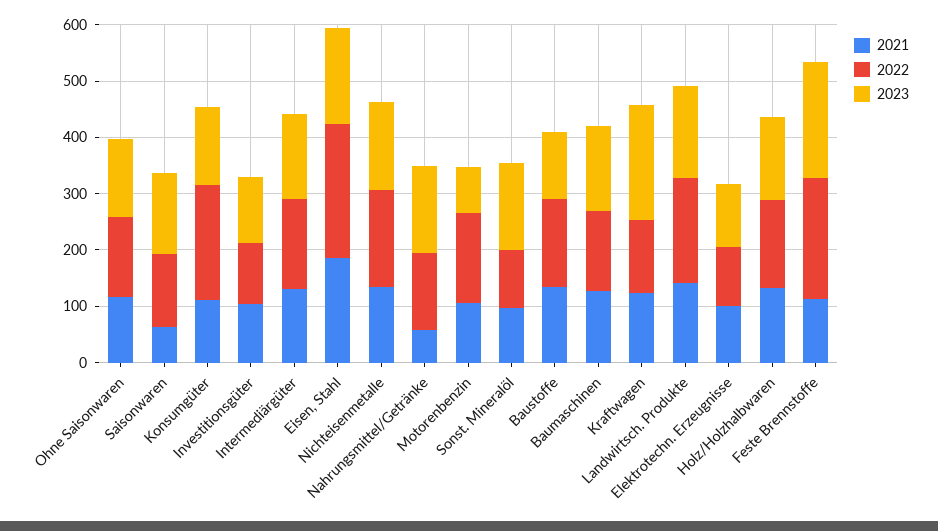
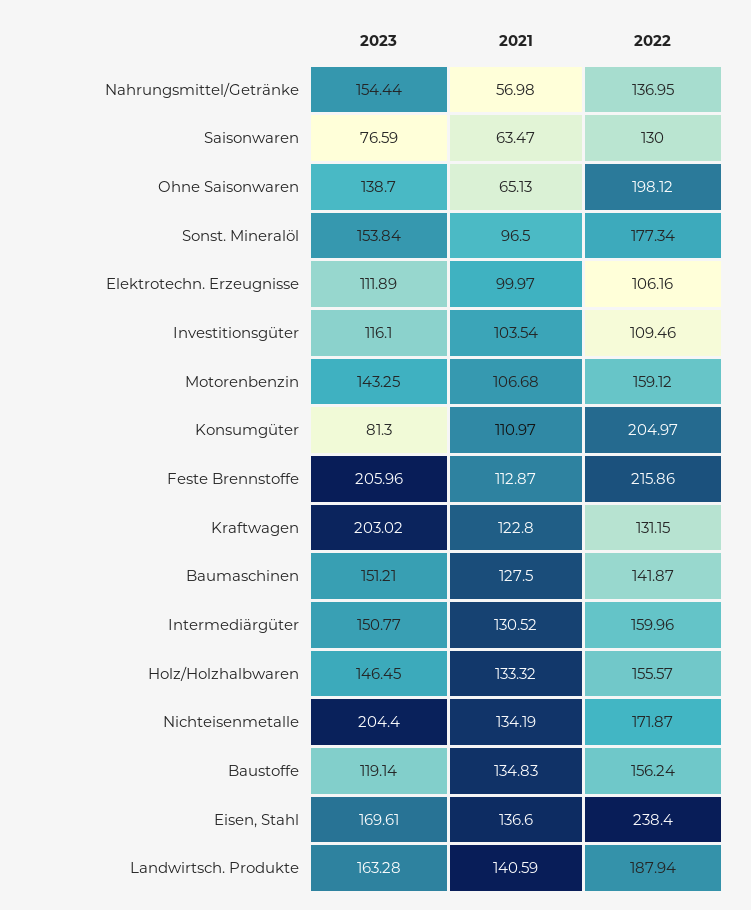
  {
    "2021": {
-     "Ohne Saisonwaren": 120,
+     "Ohne Saisonwaren": 65.13,
      "Saisonwaren": 63.47,
      "Konsumgüter": 110.97,
      "Investitionsgüter": 103.54,
      "Intermediärgüter": 130.52,
-     "Eisen, Stahl": 180,
+     "Eisen, Stahl": 136.6,
      "Nichteisenmetalle": 134.19,
      "Nahrungsmittel/Getränke": 56.98,
      "Motorenbenzin": 106.68,
      "Sonst. Mineralöl": 96.5,
      "Baustoffe": 134.83,
      "Baumaschinen": 127.5,
      "Kraftwagen": 122.8,
      "Landwirtsch. Produkte": 140.59,
      "Elektrotechn. Erzeugnisse": 99.97,
      "Holz/Holzhalbwaren": 133.32,
      "Feste Brennstoffe": 112.87
    },
    "2022": {
-     "Ohne Saisonwaren": 140,
+     "Ohne Saisonwaren": 198.12,
      "Saisonwaren": 130,
      "Konsumgüter": 204.97,
      "Investitionsgüter": 109.46,
      "Intermediärgüter": 159.96,
      "Eisen, Stahl": 238.4,
      "Nichteisenmetalle": 171.87,
      "Nahrungsmittel/Getränke": 136.95,
      "Motorenbenzin": 159.12,
-     "Sonst. Mineralöl": 100,
+     "Sonst. Mineralöl": 177.34,
      "Baustoffe": 156.24,
      "Baumaschinen": 141.87,
      "Kraftwagen": 131.15,
      "Landwirtsch. Produkte": 187.94,
      "Elektrotechn. Erzeugnisse": 106.16,
      "Holz/Holzhalbwaren": 155.57,
      "Feste Brennstoffe": 215.86
    },
    "2023": {
      "Ohne Saisonwaren": 138.7,
-     "Saisonwaren": 140,
+     "Saisonwaren": 76.59,
-     "Konsumgüter": 140,
+     "Konsumgüter": 81.3,
      "Investitionsgüter": 116.1,
      "Intermediärgüter": 150.77,
      "Eisen, Stahl": 169.61,
-     "Nichteisenmetalle": 160,
+     "Nichteisenmetalle": 204.4,
      "Nahrungsmittel/Getränke": 154.44,
-     "Motorenbenzin": 80,
+     "Motorenbenzin": 143.25,
      "Sonst. Mineralöl": 153.84,
      "Baustoffe": 119.14,
      "Baumaschinen": 151.21,
      "Kraftwagen": 203.02,
      "Landwirtsch. Produkte": 163.28,
      "Elektrotechn. Erzeugnisse": 111.89,
      "Holz/Holzhalbwaren": 146.45,
      "Feste Brennstoffe": 205.96
    }
  }

